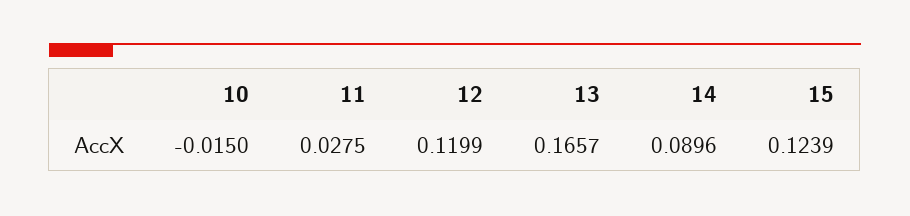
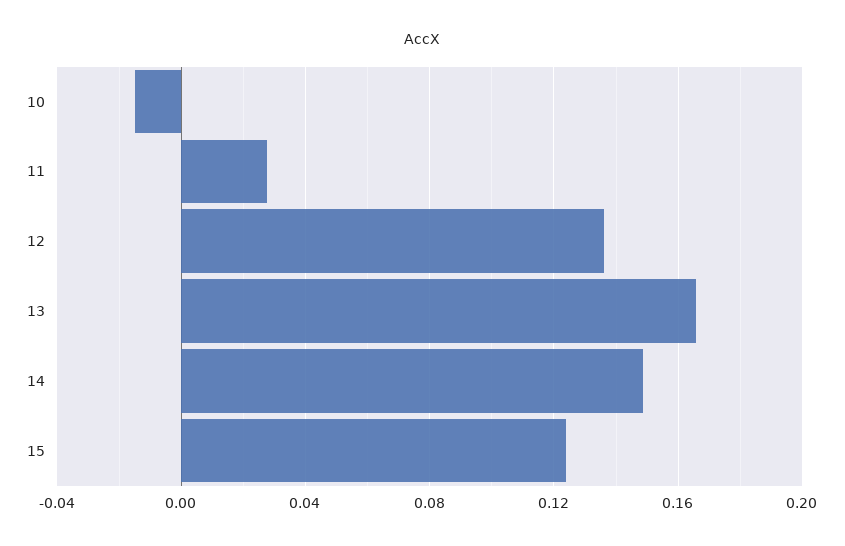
  {
    "10": -0.015,
    "11": 0.0275,
-   "12": 0.1199,
+   "12": 0.135,
    "13": 0.1657,
-   "14": 0.0896,
+   "14": 0.15,
    "15": 0.1239
  }

